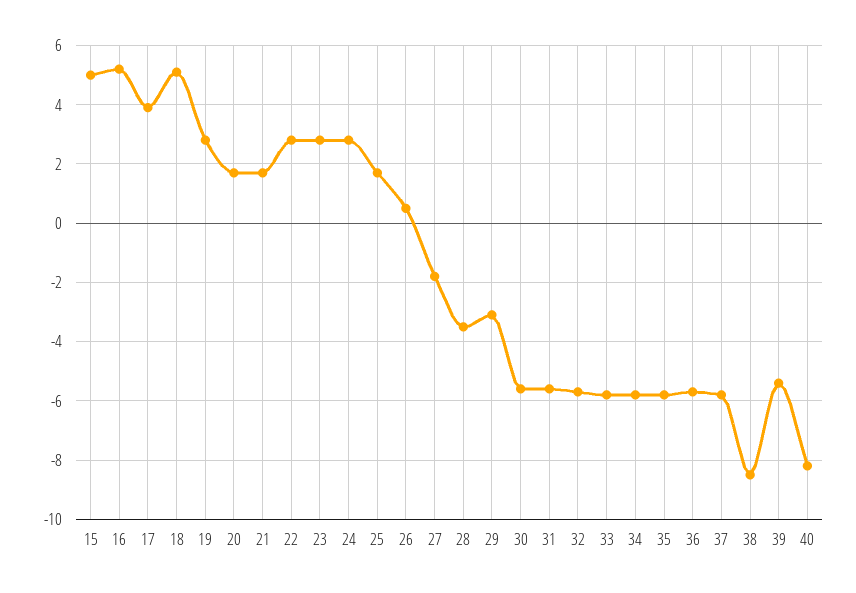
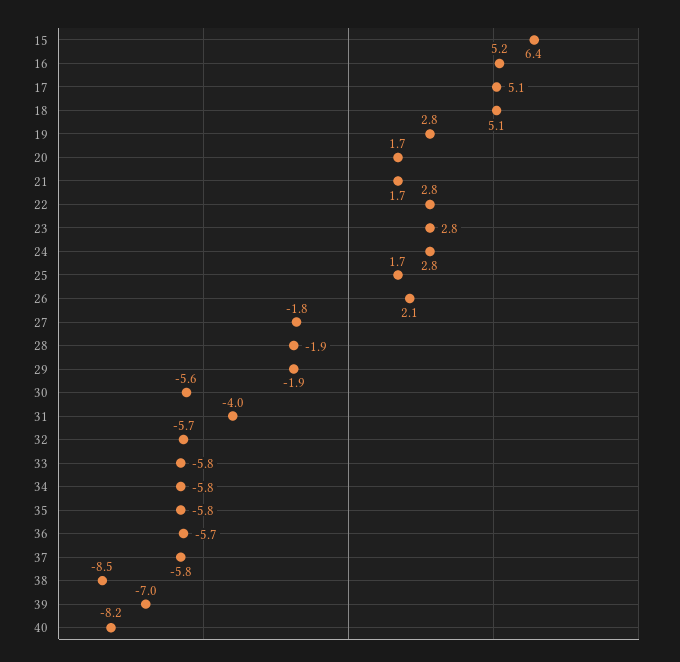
  {
-   "15": 5,
+   "15": 6.4,
    "16": 5.2,
-   "17": 4,
+   "17": 5.1,
    "18": 5.1,
    "19": 2.8,
    "20": 1.7,
    "21": 1.7,
    "22": 2.8,
    "23": 2.8,
    "24": 2.8,
    "25": 1.7,
-   "26": 0.5,
+   "26": 2.1,
    "27": -1.8,
-   "28": -3.5,
+   "28": -1.9,
-   "29": -3,
+   "29": -1.9,
    "30": -5.6,
-   "31": -5.5,
+   "31": -4,
    "32": -5.7,
    "33": -5.8,
    "34": -5.8,
    "35": -5.8,
    "36": -5.7,
    "37": -5.8,
    "38": -8.5,
-   "39": -5.5,
+   "39": -7,
    "40": -8.2
  }

